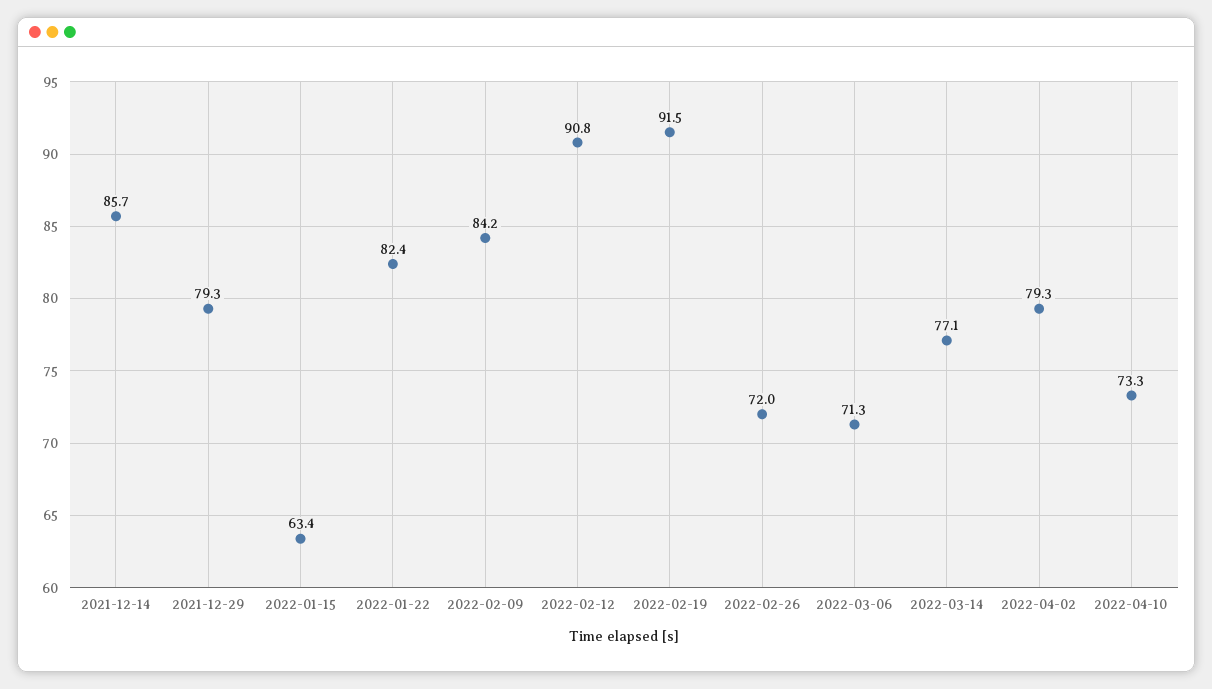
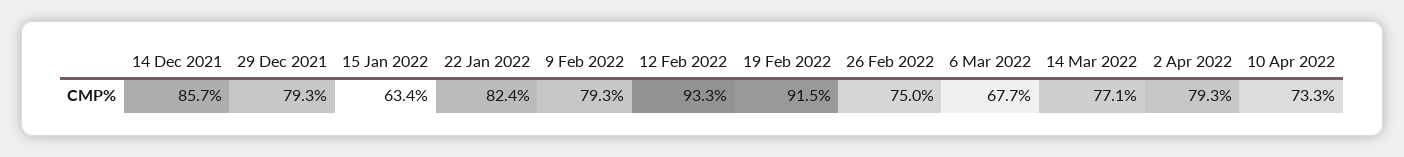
  {
    "2021-12-14": 85.7,
    "2021-12-29": 79.3,
    "2022-01-15": 63.4,
    "2022-01-22": 82.4,
-   "2022-02-09": 84.2,
+   "2022-02-09": 79.3,
-   "2022-02-12": 90.8,
+   "2022-02-12": 93.3,
    "2022-02-19": 91.5,
-   "2022-02-26": 72,
+   "2022-02-26": 75,
-   "2022-03-06": 71.3,
+   "2022-03-06": 67.7,
    "2022-03-14": 77.1,
    "2022-04-02": 79.3,
    "2022-04-10": 73.3
  }

